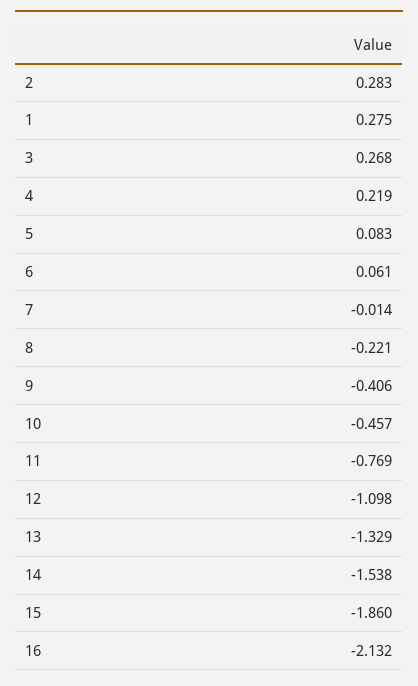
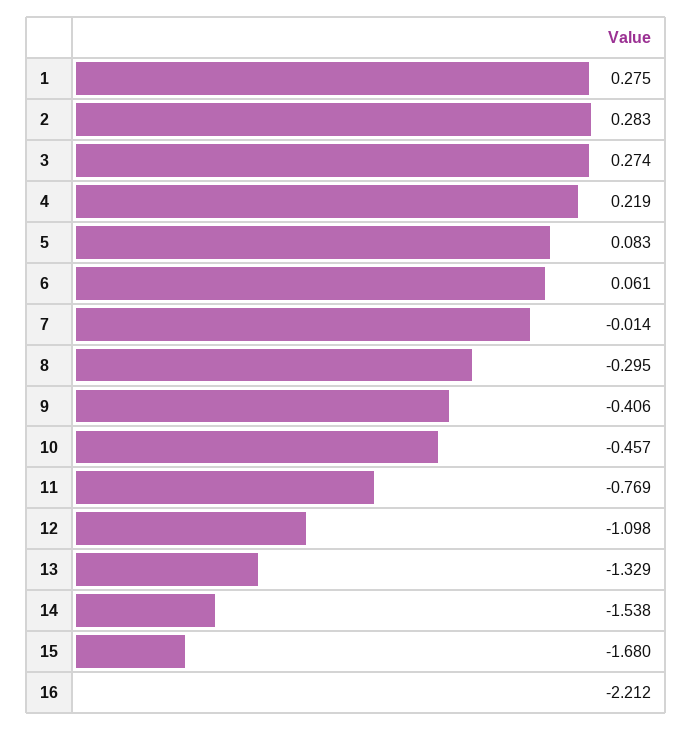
  {
    "2": 0.283,
    "1": 0.275,
-   "3": 0.268,
+   "3": 0.274,
    "4": 0.219,
    "5": 0.083,
    "6": 0.061,
    "7": -0.014,
-   "8": -0.221,
+   "8": -0.295,
    "9": -0.406,
    "10": -0.457,
    "11": -0.769,
    "12": -1.098,
    "13": -1.329,
    "14": -1.538,
-   "15": -1.86,
+   "15": -1.68,
-   "16": -2.132
+   "16": -2.212
  }

